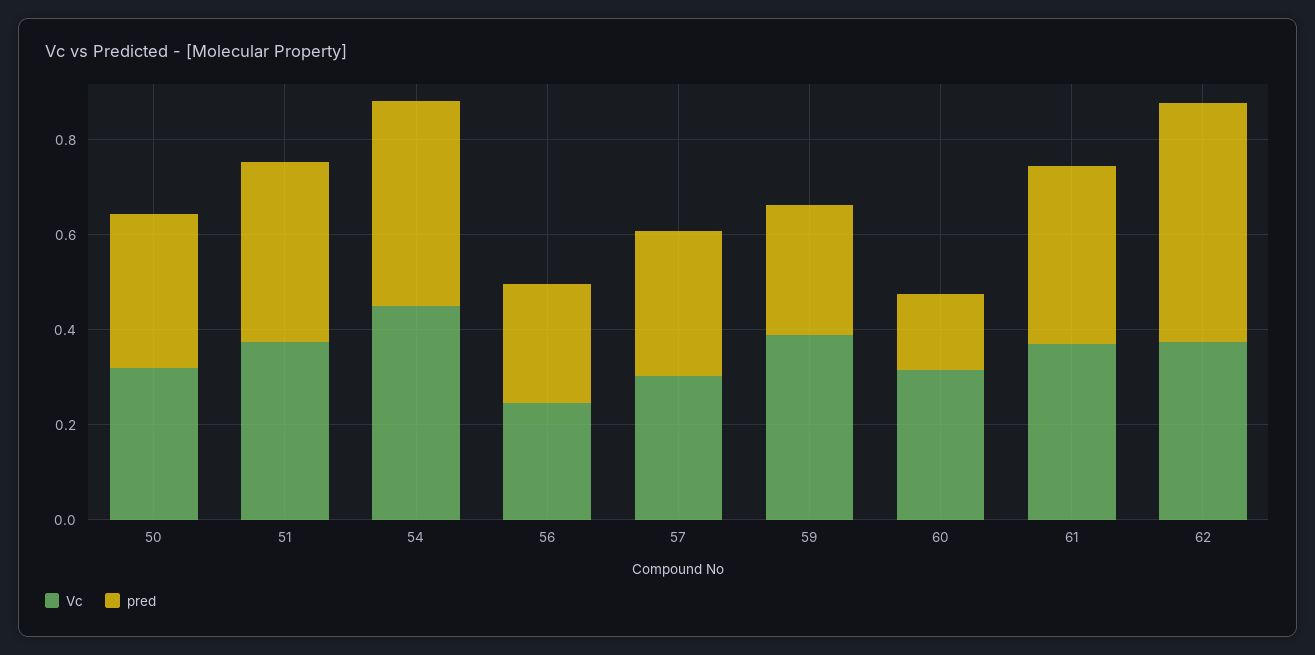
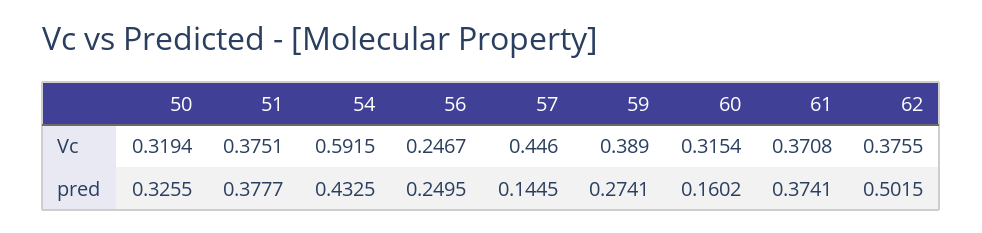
  {
    "Vc": {
      "50": 0.3194,
      "51": 0.3751,
-     "54": 0.45,
+     "54": 0.5915,
      "56": 0.2467,
-     "57": 0.3,
+     "57": 0.446,
      "59": 0.389,
      "60": 0.3154,
      "61": 0.3708,
      "62": 0.3755
    },
    "pred": {
      "50": 0.3255,
      "51": 0.3777,
      "54": 0.4325,
      "56": 0.2495,
-     "57": 0.3,
+     "57": 0.1445,
      "59": 0.2741,
      "60": 0.1602,
      "61": 0.3741,
      "62": 0.5015
    }
  }

